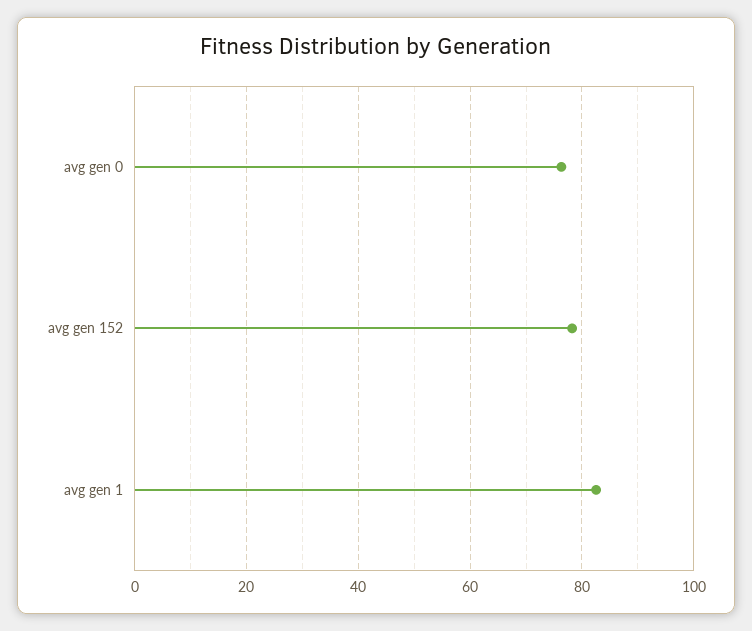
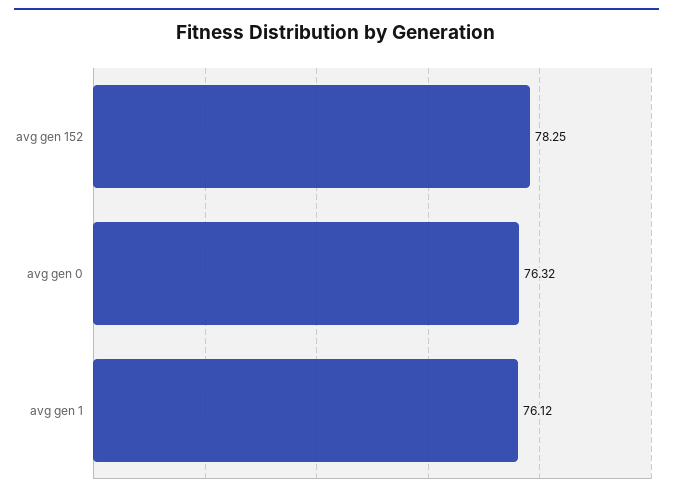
  {
    "avg gen 0": 76.32,
    "avg gen 152": 78.25,
-   "avg gen 1": 82
+   "avg gen 1": 76.12
  }

